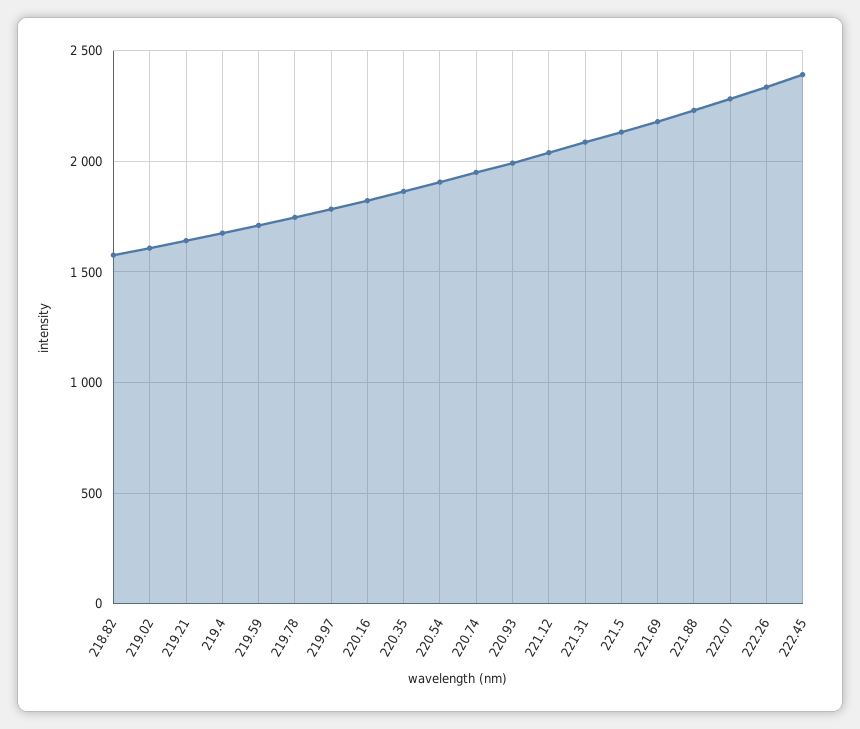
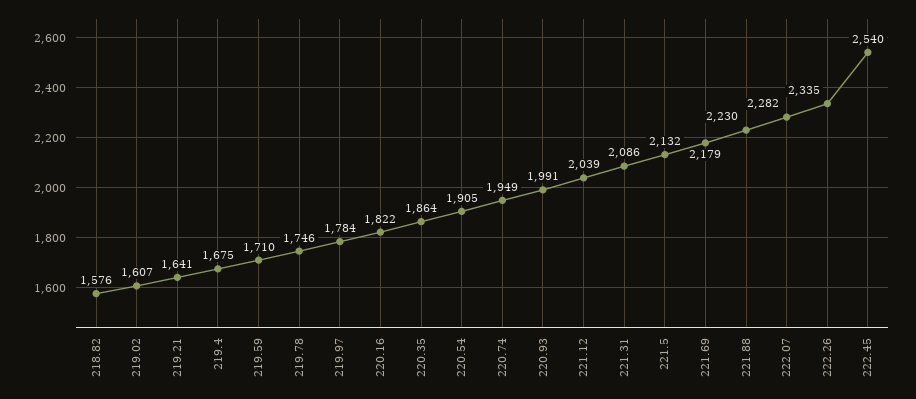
  {
    "218.82": 1576,
    "219.02": 1607,
    "219.21": 1641,
    "219.4": 1675,
    "219.59": 1710,
    "219.78": 1746,
    "219.97": 1784,
    "220.16": 1822,
    "220.35": 1864,
    "220.54": 1905,
    "220.74": 1949,
    "220.93": 1991,
    "221.12": 2039,
    "221.31": 2086,
    "221.5": 2132,
    "221.69": 2179,
    "221.88": 2230,
    "222.07": 2282,
    "222.26": 2335,
-   "222.45": 2400
+   "222.45": 2540
  }

